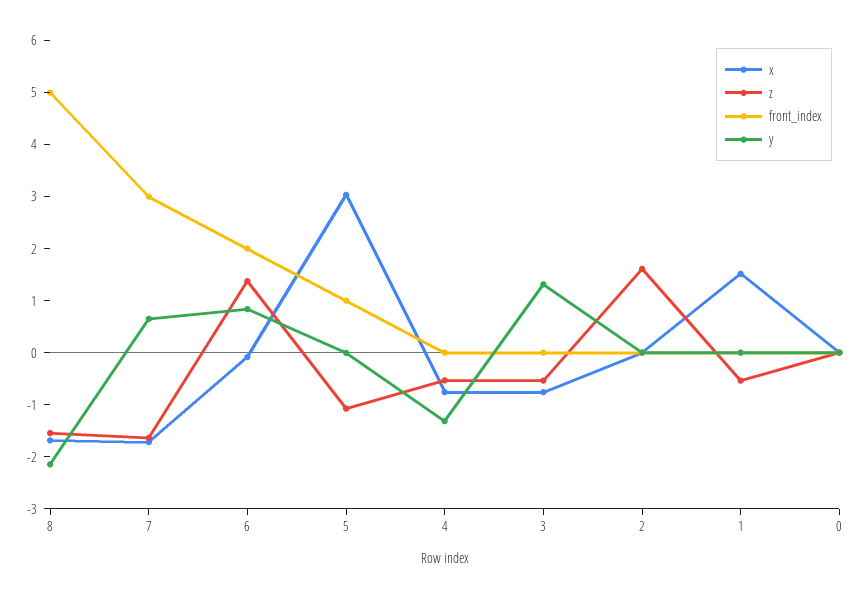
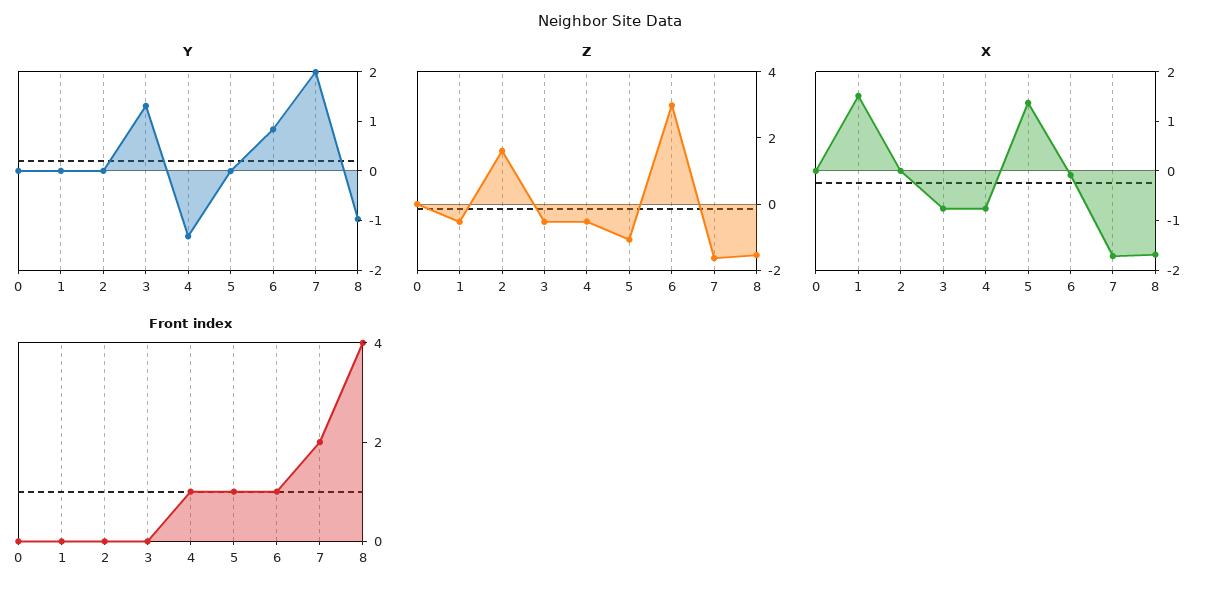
  {
    "x": {
      "8": -1.6,
      "7": -1.8,
      "6": 0,
-     "5": 3,
+     "5": 1.4,
      "4": -0.8,
      "3": -0.8,
      "2": 0,
      "1": 1.6,
      "0": 0
    },
    "z": {
      "8": -1.6,
      "7": -1.6,
-     "6": 1.4,
+     "6": 3,
      "5": -1,
      "4": -0.6,
      "3": -0.6,
      "2": 1.6,
      "1": -0.6,
      "0": 0
    },
    "front_index": {
-     "8": 5,
+     "8": 4,
-     "7": 3,
+     "7": 2,
-     "6": 2,
+     "6": 1,
      "5": 1,
-     "4": 0,
+     "4": 1,
      "3": 0,
      "2": 0,
      "1": 0,
      "0": 0
    },
    "y": {
-     "8": -2.2,
+     "8": -1,
-     "7": 0.6,
+     "7": 2,
      "6": 0.8,
      "5": 0,
      "4": -1.4,
      "3": 1.4,
      "2": 0,
      "1": 0,
      "0": 0
    }
  }

